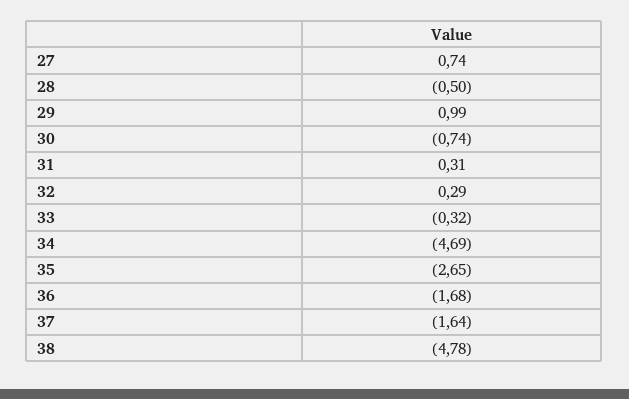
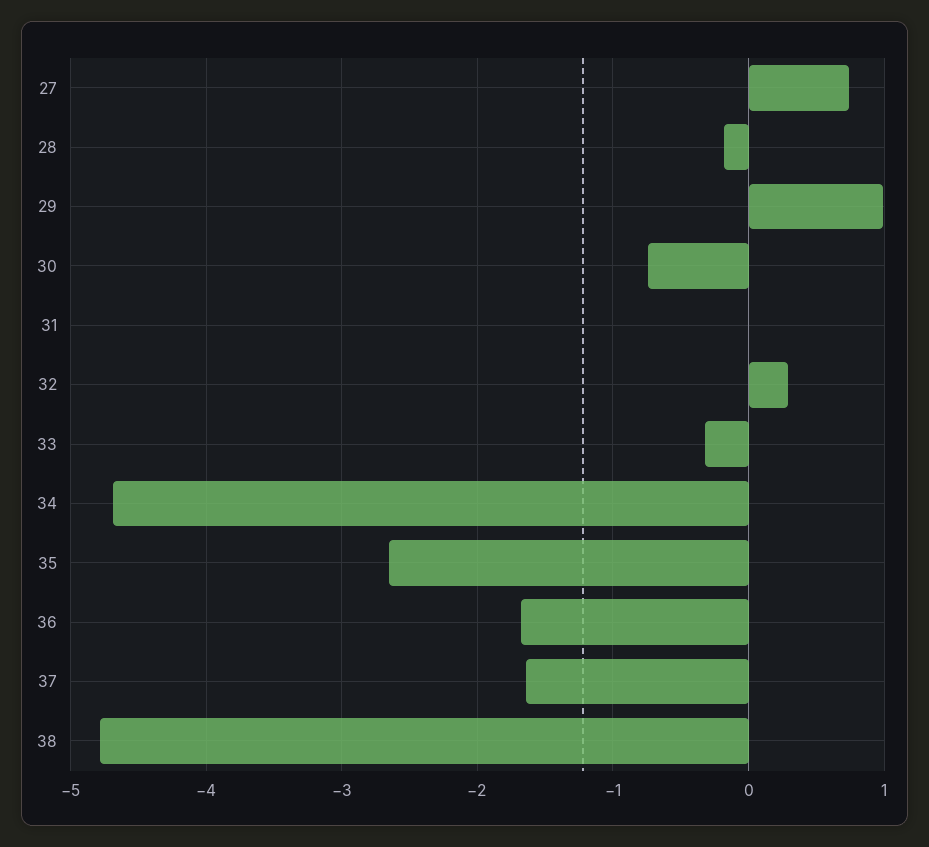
  {
    "27": 0.74,
-   "28": -0.5,
+   "28": -0.2,
    "29": 0.99,
    "30": -0.74,
-   "31": 0.31,
+   "31": 0,
    "32": 0.29,
    "33": -0.32,
    "34": -4.69,
    "35": -2.65,
    "36": -1.68,
    "37": -1.64,
    "38": -4.78
  }

